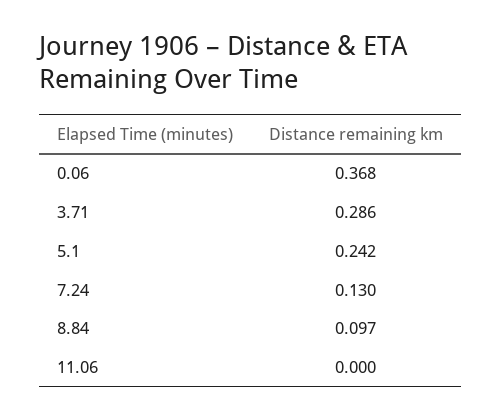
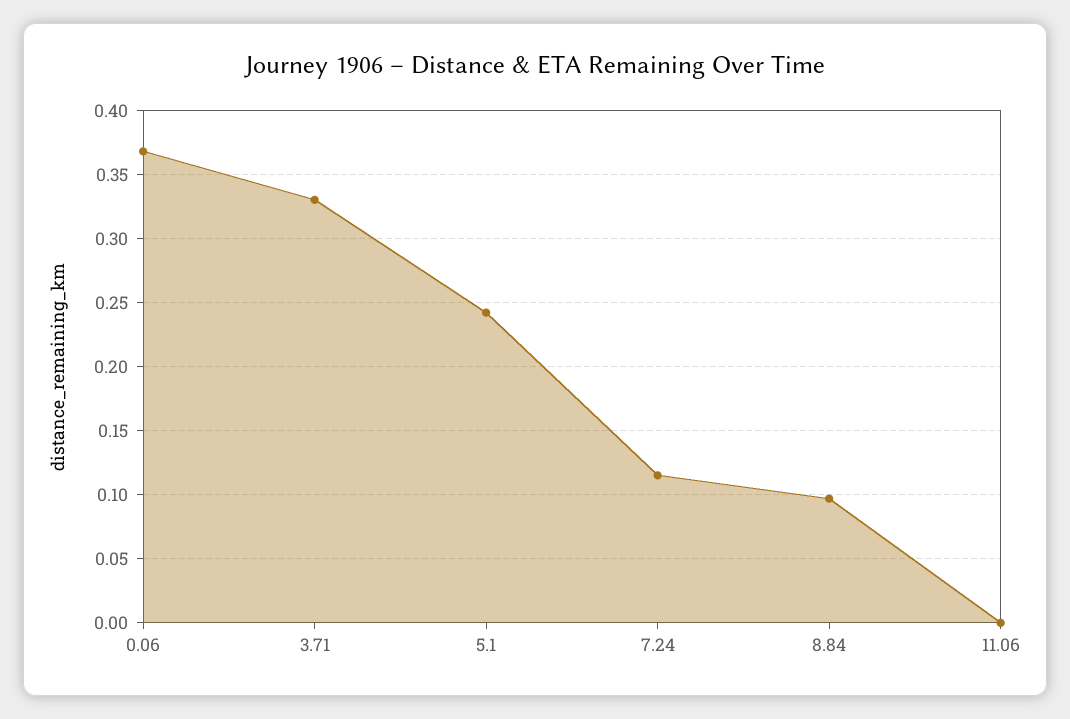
  {
    "0.06": 0.368,
-   "3.71": 0.286,
+   "3.71": 0.33,
    "5.1": 0.242,
-   "7.24": 0.13,
+   "7.24": 0.115,
    "8.84": 0.097,
    "11.06": 0
  }

